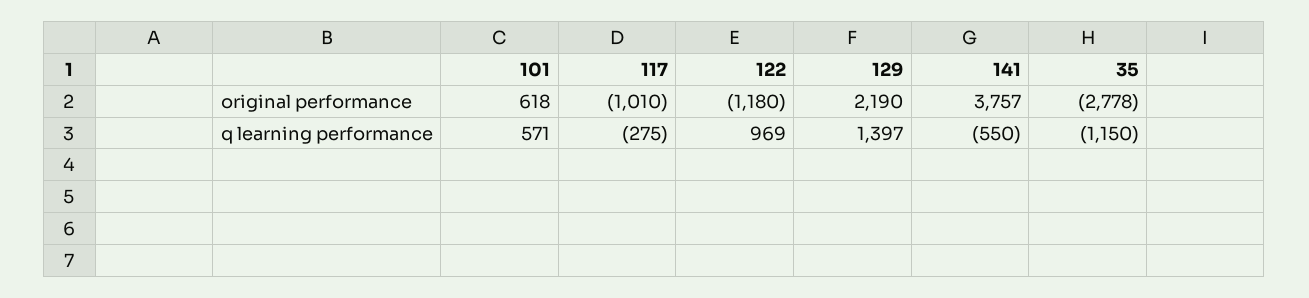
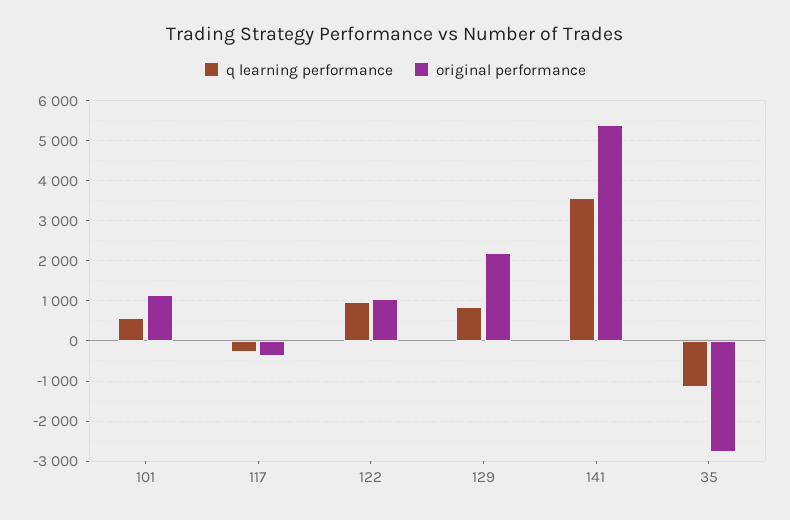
  {
    "original performance": {
-     "101": 618,
+     "101": 1200,
-     "117": -1010,
+     "117": -400,
-     "122": -1180,
+     "122": 1000,
      "129": 2190,
-     "141": 3757,
+     "141": 5400,
      "35": -2778
    },
    "q learning performance": {
      "101": 571,
      "117": -275,
      "122": 969,
-     "129": 1397,
+     "129": 800,
-     "141": -550,
+     "141": 3600,
      "35": -1150
    }
  }

